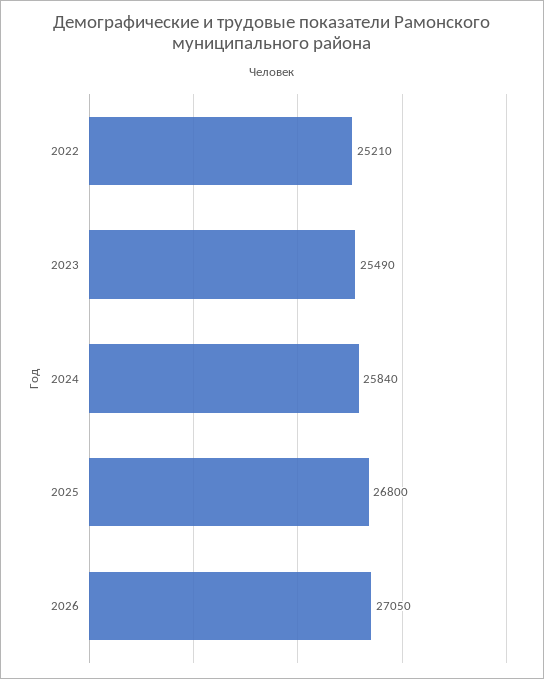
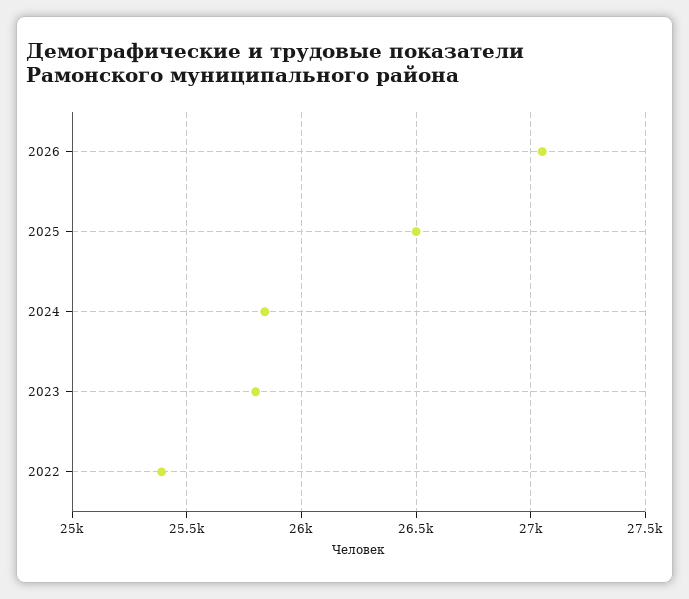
  {
-   "2022": 25210,
+   "2022": 25400,
-   "2023": 25490,
+   "2023": 25800,
    "2024": 25840,
-   "2025": 26800,
+   "2025": 26500,
    "2026": 27050
  }

